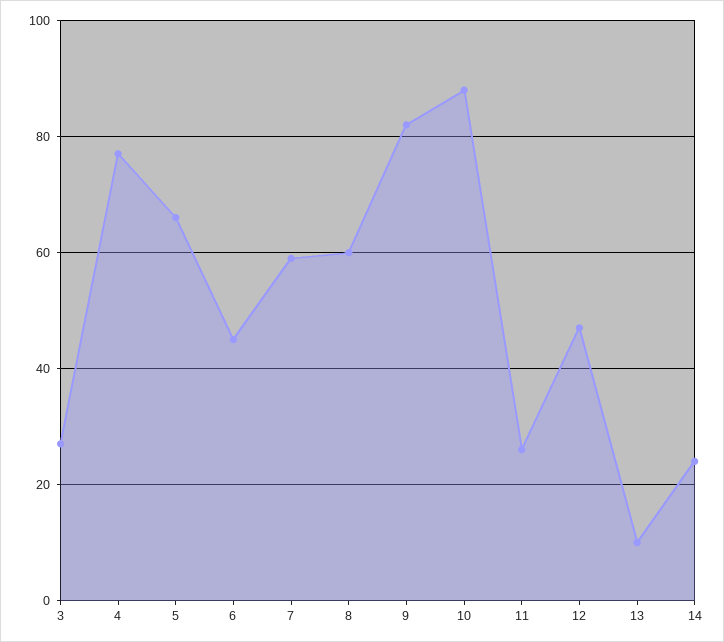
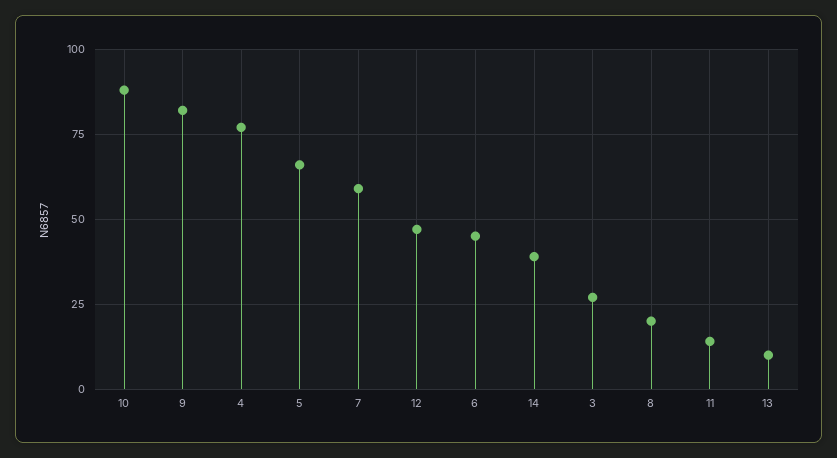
  {
    "3": 25,
    "4": 75,
    "5": 65,
    "6": 45,
    "7": 60,
-   "8": 60,
+   "8": 20,
    "9": 80,
    "10": 90,
-   "11": 25,
+   "11": 15,
    "12": 45,
    "13": 10,
-   "14": 25
+   "14": 40
  }

